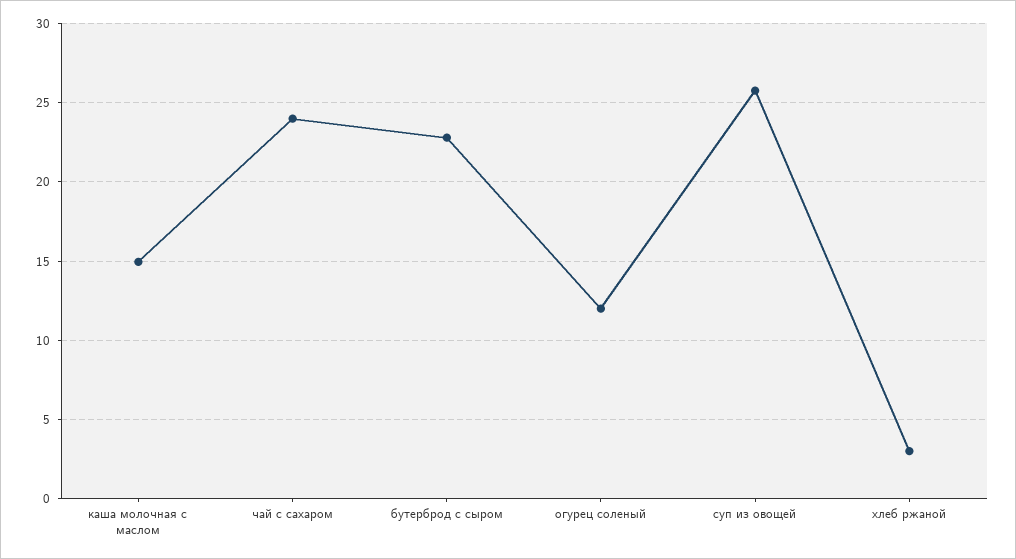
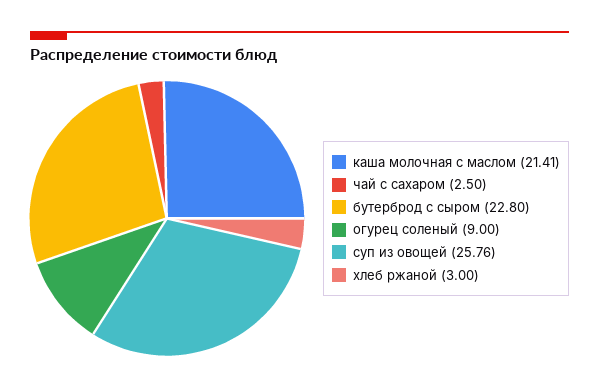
  {
-   "каша молочная с маслом": 15,
+   "каша молочная с маслом": 21.41,
-   "чай с сахаром": 24,
+   "чай с сахаром": 2.5,
    "бутерброд с сыром": 22.8,
-   "огурец соленый": 12,
+   "огурец соленый": 9,
    "суп из овощей": 25.76,
    "хлеб ржаной": 3
  }

